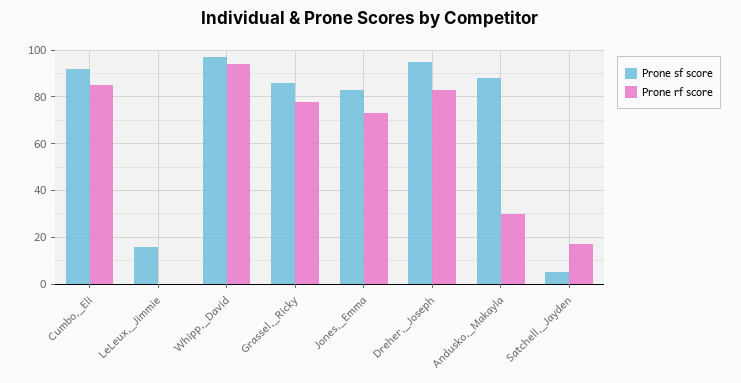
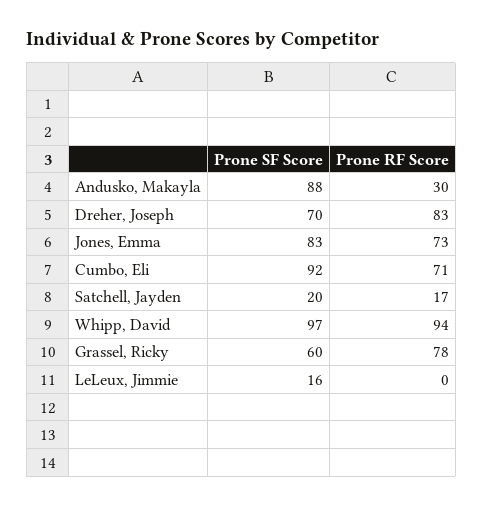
  {
    "Prone sf score": {
      "Cumbo,_Eli": 92,
      "LeLeux,_Jimmie": 16,
      "Whipp,_David": 97,
-     "Grassel,_Ricky": 85,
+     "Grassel,_Ricky": 60,
      "Jones,_Emma": 83,
-     "Dreher,_Joseph": 95,
+     "Dreher,_Joseph": 70,
      "Andusko,_Makayla": 88,
-     "Satchell,_Jayden": 5
+     "Satchell,_Jayden": 20
    },
    "Prone rf score": {
-     "Cumbo,_Eli": 85,
+     "Cumbo,_Eli": 71,
      "LeLeux,_Jimmie": 0,
      "Whipp,_David": 94,
      "Grassel,_Ricky": 78,
      "Jones,_Emma": 73,
      "Dreher,_Joseph": 83,
      "Andusko,_Makayla": 30,
      "Satchell,_Jayden": 17
    }
  }

